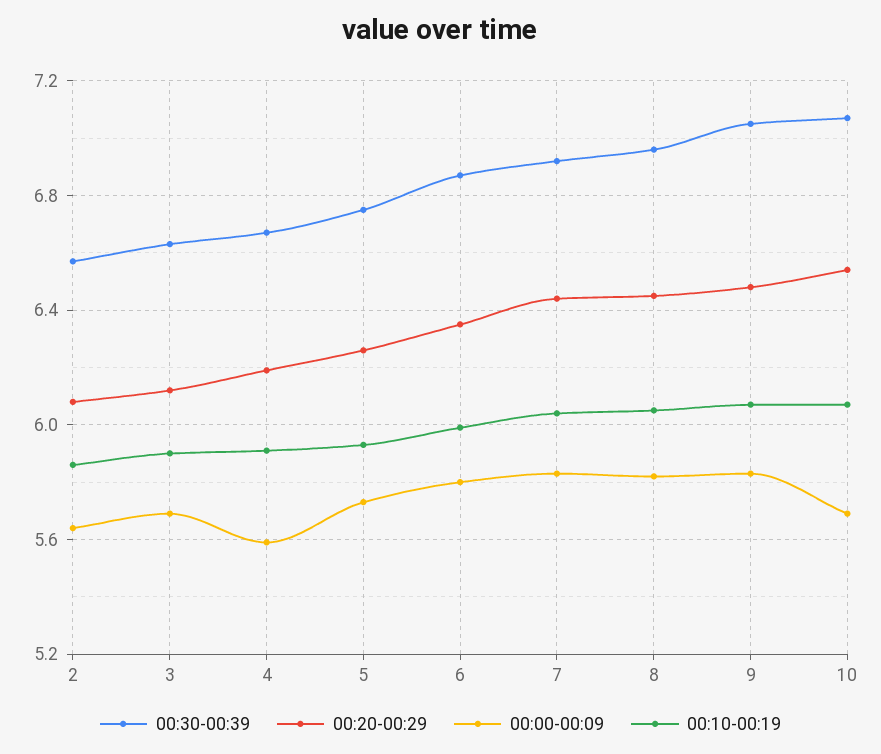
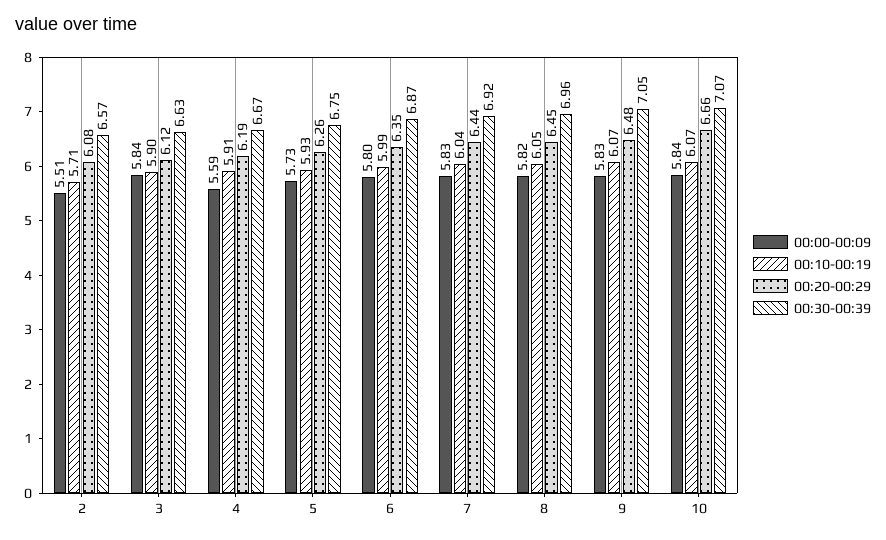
  {
    "00:30-00:39": {
      "2": 6.57,
      "3": 6.63,
      "4": 6.67,
      "5": 6.75,
      "6": 6.87,
      "7": 6.92,
      "8": 6.96,
      "9": 7.05,
      "10": 7.07
    },
    "00:20-00:29": {
      "2": 6.08,
      "3": 6.12,
      "4": 6.19,
      "5": 6.26,
      "6": 6.35,
      "7": 6.44,
      "8": 6.45,
      "9": 6.48,
-     "10": 6.55
+     "10": 6.66
    },
    "00:00-00:09": {
-     "2": 5.65,
+     "2": 5.51,
-     "3": 5.7,
+     "3": 5.84,
      "4": 5.59,
      "5": 5.73,
      "6": 5.8,
      "7": 5.83,
      "8": 5.82,
      "9": 5.83,
-     "10": 5.7
+     "10": 5.84
    },
    "00:10-00:19": {
-     "2": 5.85,
+     "2": 5.71,
      "3": 5.9,
      "4": 5.91,
      "5": 5.93,
      "6": 5.99,
      "7": 6.04,
      "8": 6.05,
      "9": 6.07,
      "10": 6.07
    }
  }

